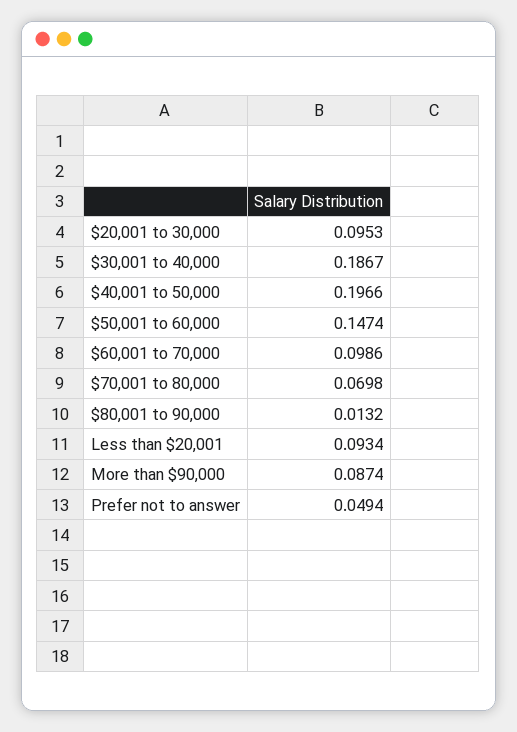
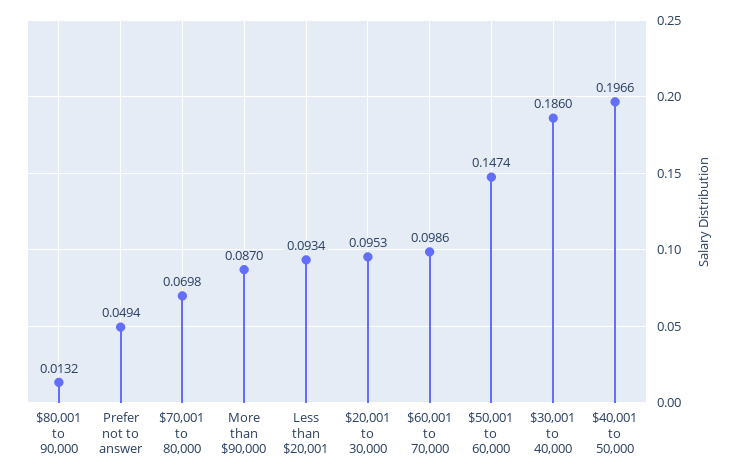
  {
    "$20,001 to 30,000": 0.0953,
-   "$30,001 to 40,000": 0.1867,
+   "$30,001 to 40,000": 0.186,
    "$40,001 to 50,000": 0.1966,
    "$50,001 to 60,000": 0.1474,
    "$60,001 to 70,000": 0.0986,
    "$70,001 to 80,000": 0.0698,
    "$80,001 to 90,000": 0.0132,
    "Less than $20,001": 0.0934,
-   "More than $90,000": 0.0874,
+   "More than $90,000": 0.087,
    "Prefer not to answer": 0.0494
  }

